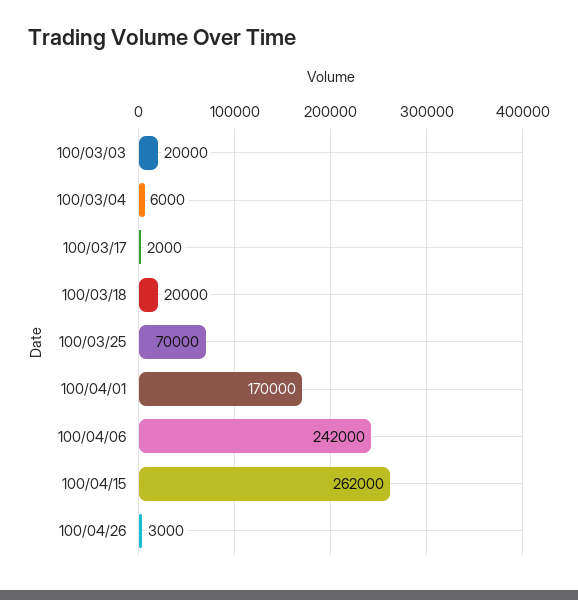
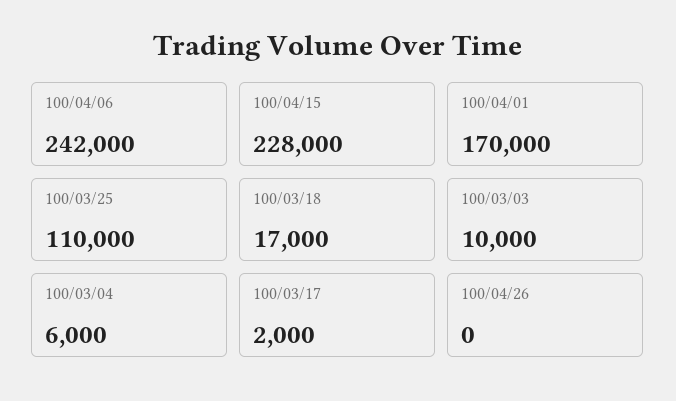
  {
-   "100/03/03": 20000,
+   "100/03/03": 10000,
    "100/03/04": 6000,
    "100/03/17": 2000,
-   "100/03/18": 20000,
+   "100/03/18": 17000,
-   "100/03/25": 70000,
+   "100/03/25": 110000,
    "100/04/01": 170000,
    "100/04/06": 242000,
-   "100/04/15": 262000,
+   "100/04/15": 228000,
-   "100/04/26": 3000
+   "100/04/26": 0
  }

